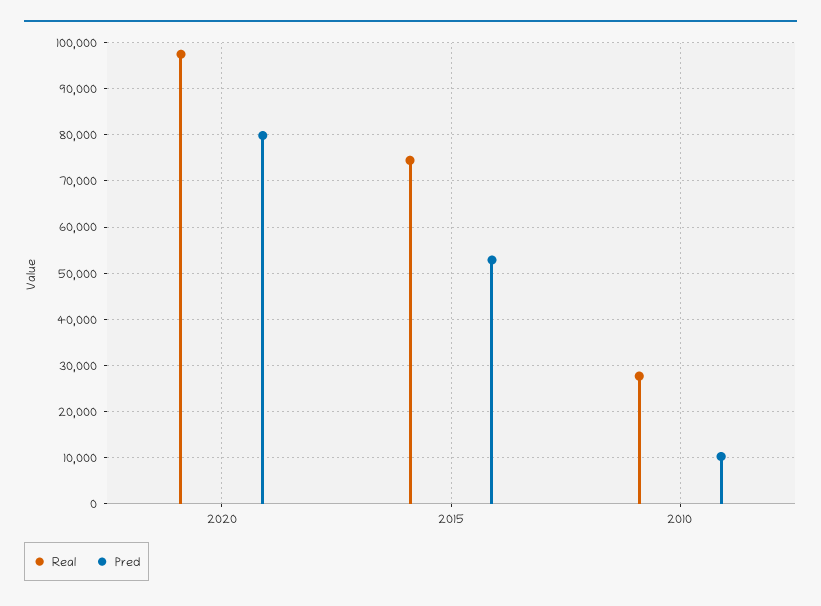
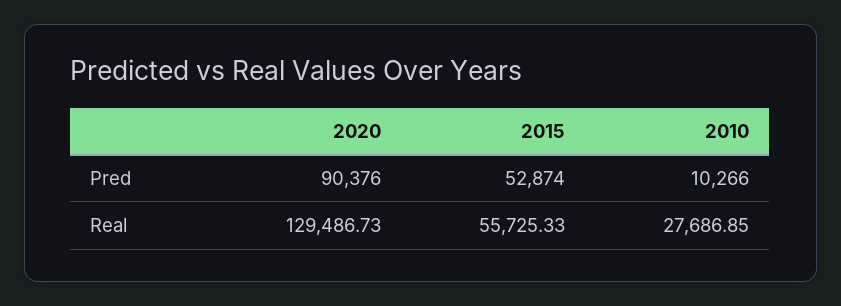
  {
    "Real": {
-     "2020": 98000,
+     "2020": 129486.73,
-     "2015": 74000,
+     "2015": 55725.33,
      "2010": 27686.85
    },
    "Pred": {
-     "2020": 80000,
+     "2020": 90376,
      "2015": 52874,
      "2010": 10266
    }
  }

